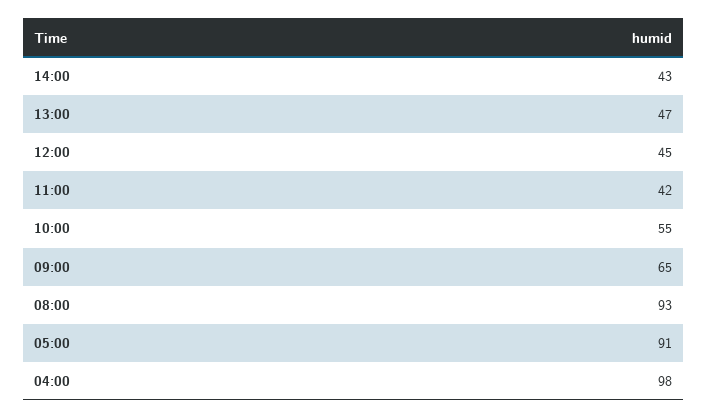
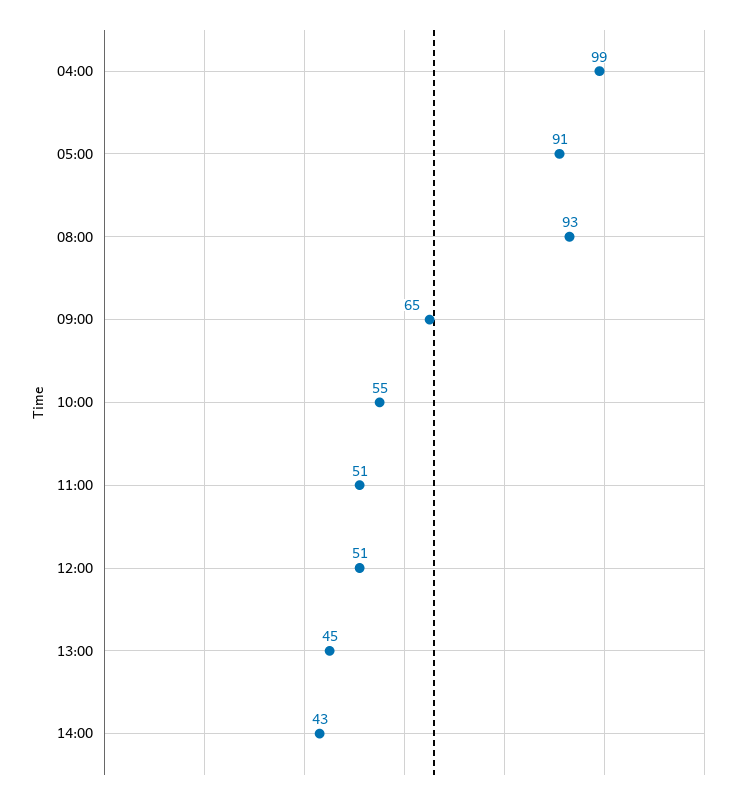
  {
    "14:00": 43,
-   "13:00": 47,
+   "13:00": 45,
-   "12:00": 45,
+   "12:00": 51,
-   "11:00": 42,
+   "11:00": 51,
    "10:00": 55,
    "09:00": 65,
    "08:00": 93,
    "05:00": 91,
-   "04:00": 98
+   "04:00": 99
  }

